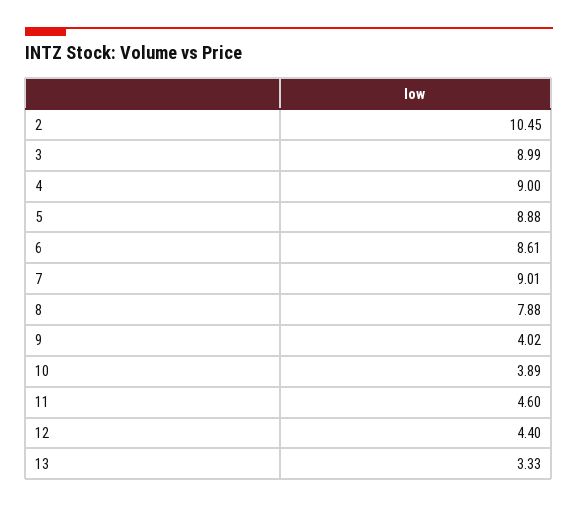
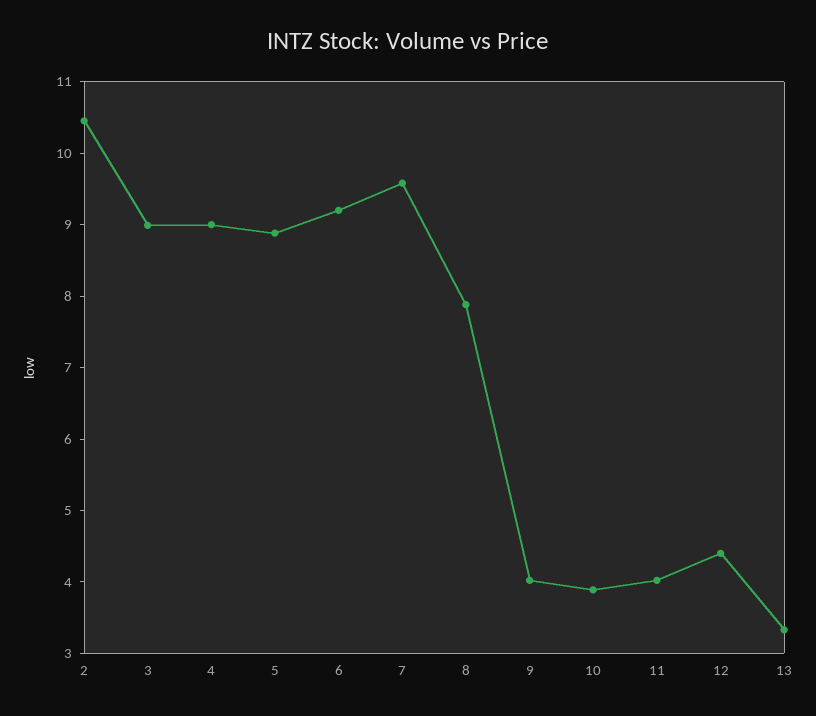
  {
    "2": 10.45,
    "3": 8.99,
    "4": 9,
    "5": 8.88,
-   "6": 8.61,
+   "6": 9.2,
-   "7": 9.01,
+   "7": 9.6,
    "8": 7.88,
    "9": 4.02,
    "10": 3.89,
-   "11": 4.6,
+   "11": 4,
    "12": 4.4,
    "13": 3.33
  }

